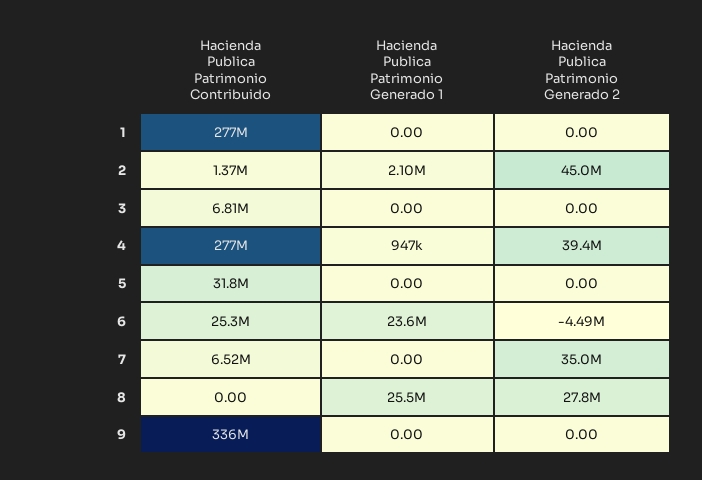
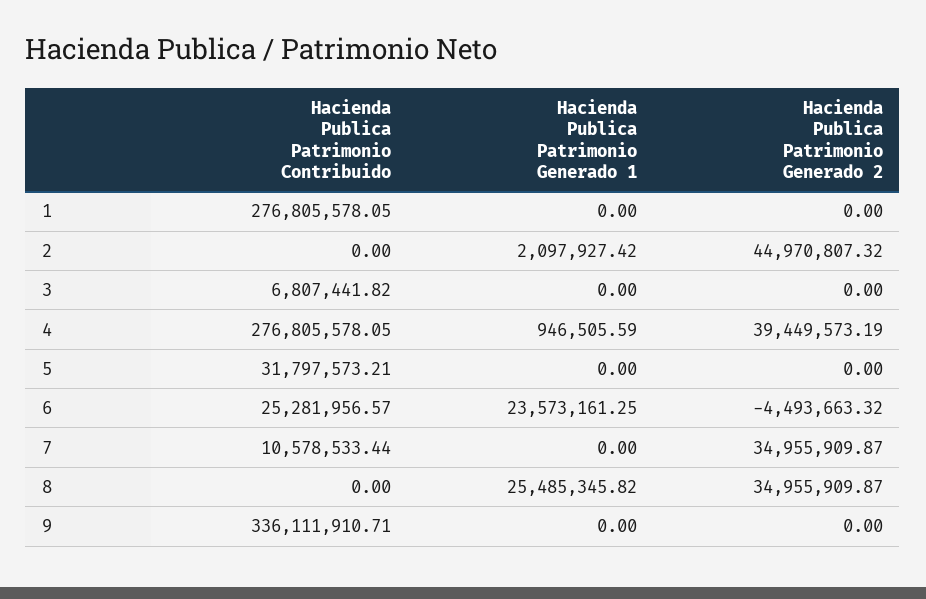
  {
    "Hacienda Publica Patrimonio Contribuido": {
      "1": 276805578.05,
-     "2": 1370000,
+     "2": 0,
      "3": 6807441.82,
      "4": 276805578.05,
      "5": 31797573.21,
      "6": 25281956.57,
-     "7": 6520000,
+     "7": 10578533.44,
      "8": 0,
      "9": 336111910.71
    },
    "Hacienda Publica Patrimonio Generado 1": {
      "1": 0,
      "2": 2097927.42,
      "3": 0,
      "4": 946505.59,
      "5": 0,
      "6": 23573161.25,
      "7": 0,
      "8": 25485345.82,
      "9": 0
    },
    "Hacienda Publica Patrimonio Generado 2": {
      "1": 0,
      "2": 44970807.32,
      "3": 0,
      "4": 39449573.19,
      "5": 0,
      "6": -4493663.32,
      "7": 34955909.87,
-     "8": 27800000,
+     "8": 34955909.87,
      "9": 0
    }
  }

